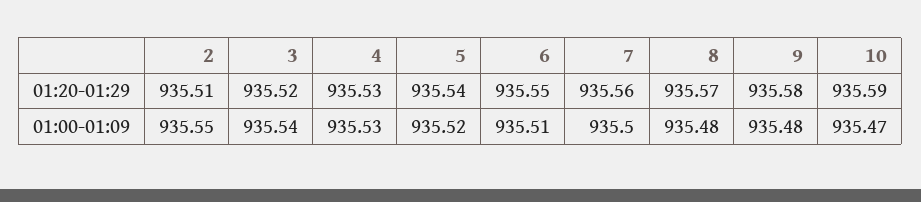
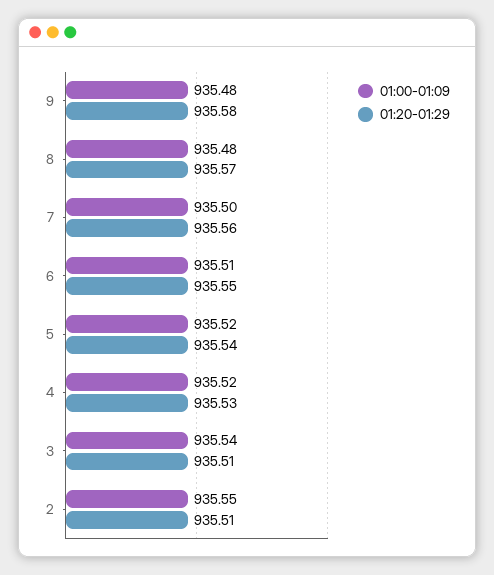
  {
    "01:20-01:29": {
      "2": 935.51,
-     "3": 935.52,
+     "3": 935.51,
      "4": 935.53,
      "5": 935.54,
      "6": 935.55,
      "7": 935.56,
      "8": 935.57,
-     "9": 935.58,
+     "9": 935.58
-     "10": 935.59
    },
    "01:00-01:09": {
      "2": 935.55,
      "3": 935.54,
-     "4": 935.53,
+     "4": 935.52,
      "5": 935.52,
      "6": 935.51,
      "7": 935.5,
      "8": 935.48,
-     "9": 935.48,
+     "9": 935.48
-     "10": 935.47
    }
  }

